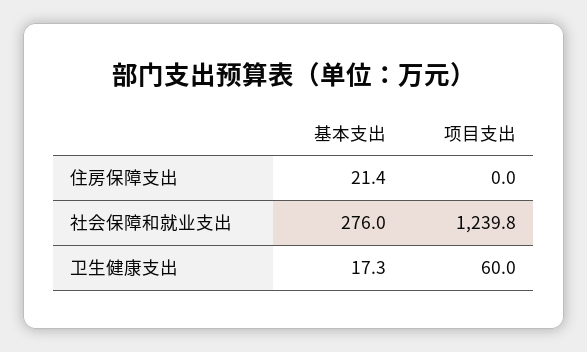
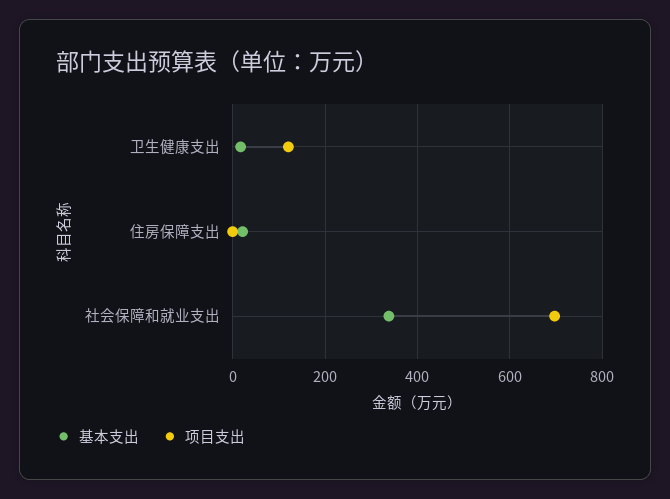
  {
    "基本支出": {
      "住房保障支出": 21.4,
-     "社会保障和就业支出": 276,
+     "社会保障和就业支出": 340,
      "卫生健康支出": 17.3
    },
    "项目支出": {
      "住房保障支出": 0,
-     "社会保障和就业支出": 1239.8,
+     "社会保障和就业支出": 700,
-     "卫生健康支出": 60
+     "卫生健康支出": 120
    }
  }

